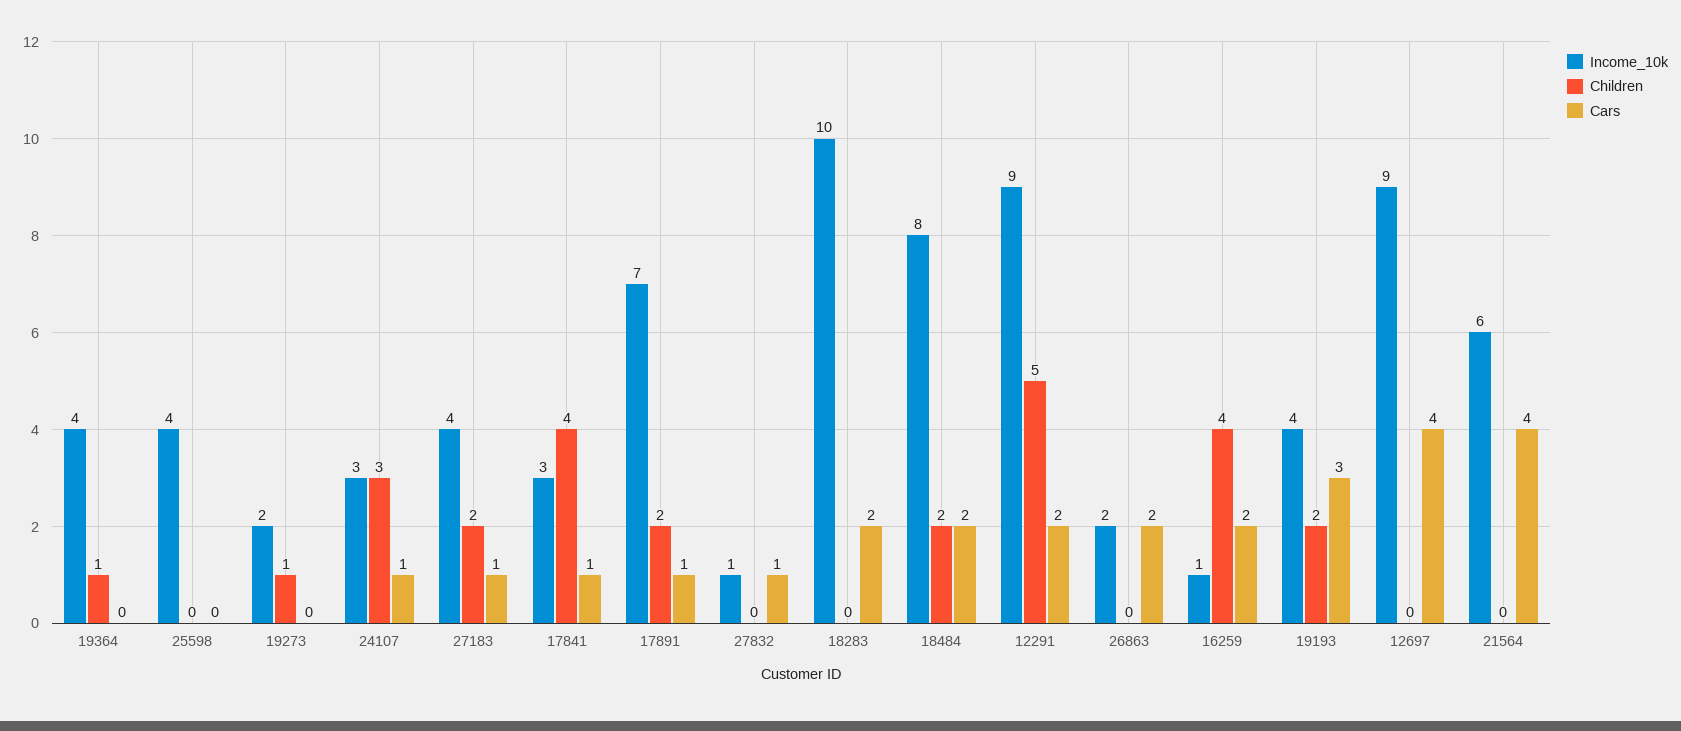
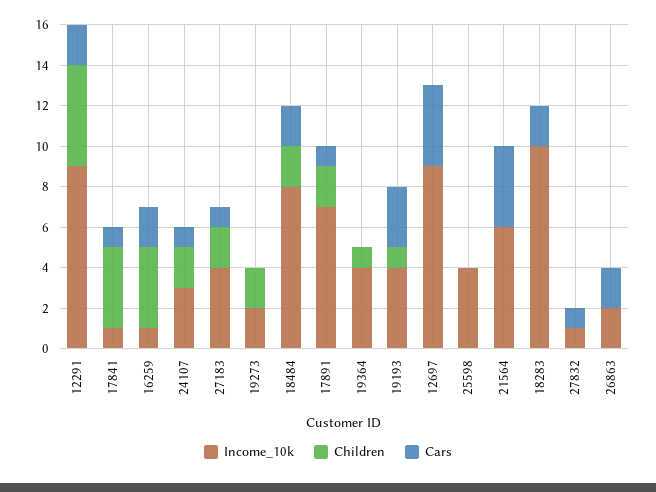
  {
    "Income_10k": {
      "19364": 4,
      "25598": 4,
      "19273": 2,
      "24107": 3,
      "27183": 4,
-     "17841": 3,
+     "17841": 1,
      "17891": 7,
      "27832": 1,
      "18283": 10,
      "18484": 8,
      "12291": 9,
      "26863": 2,
      "16259": 1,
      "19193": 4,
      "12697": 9,
      "21564": 6
    },
    "Children": {
      "19364": 1,
      "25598": 0,
-     "19273": 1,
+     "19273": 2,
-     "24107": 3,
+     "24107": 2,
      "27183": 2,
      "17841": 4,
      "17891": 2,
      "27832": 0,
      "18283": 0,
      "18484": 2,
      "12291": 5,
      "26863": 0,
      "16259": 4,
-     "19193": 2,
+     "19193": 1,
      "12697": 0,
      "21564": 0
    },
    "Cars": {
      "19364": 0,
      "25598": 0,
      "19273": 0,
      "24107": 1,
      "27183": 1,
      "17841": 1,
      "17891": 1,
      "27832": 1,
      "18283": 2,
      "18484": 2,
      "12291": 2,
      "26863": 2,
      "16259": 2,
      "19193": 3,
      "12697": 4,
      "21564": 4
    }
  }

